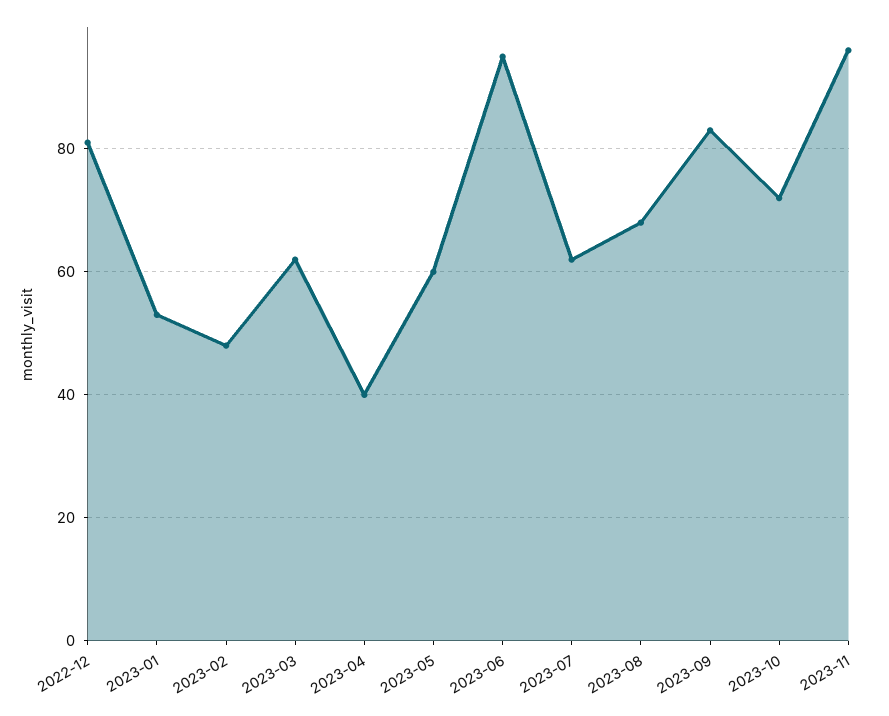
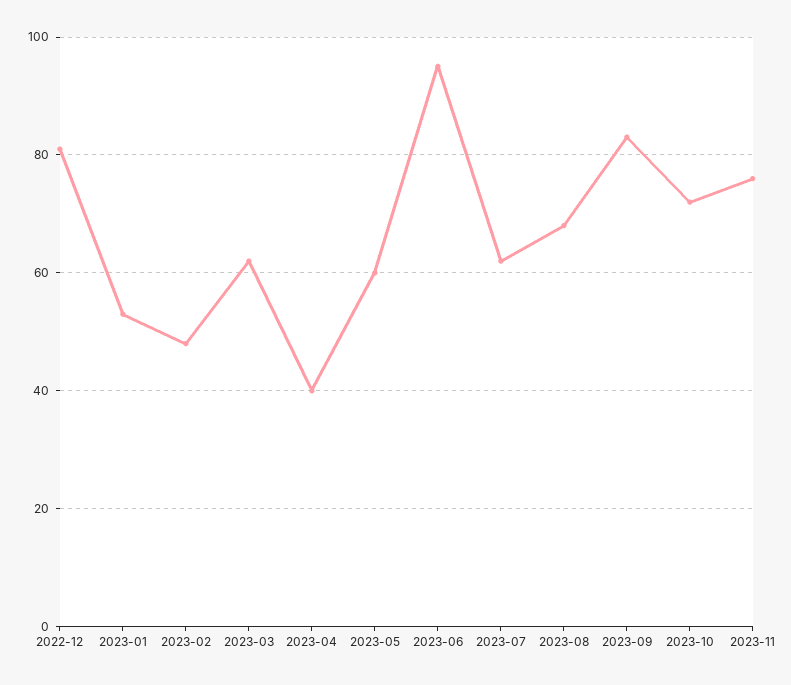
  {
    "2022-12": 80,
    "2023-01": 55,
    "2023-02": 50,
    "2023-03": 60,
    "2023-04": 40,
    "2023-05": 60,
    "2023-06": 95,
    "2023-07": 60,
    "2023-08": 70,
    "2023-09": 85,
    "2023-10": 70,
-   "2023-11": 95
+   "2023-11": 75
  }

